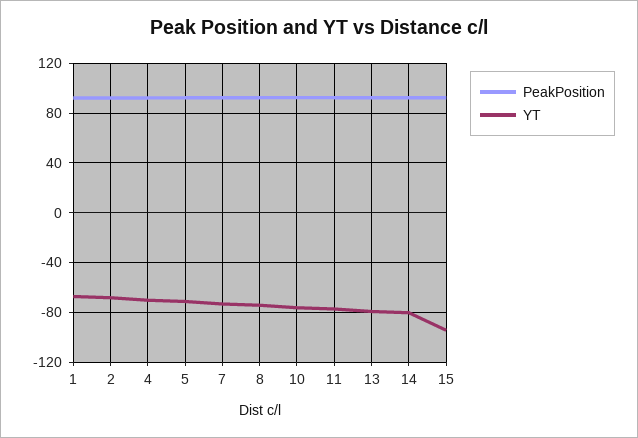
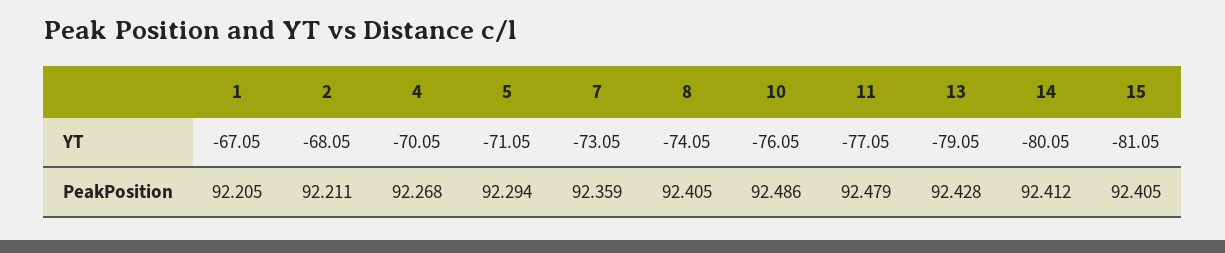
  {
    "PeakPosition": {
      "1": 92.205,
      "2": 92.211,
      "4": 92.268,
      "5": 92.294,
      "7": 92.359,
      "8": 92.405,
      "10": 92.486,
      "11": 92.479,
      "13": 92.428,
      "14": 92.412,
      "15": 92.405
    },
    "YT": {
      "1": -67.05,
      "2": -68.05,
      "4": -70.05,
      "5": -71.05,
      "7": -73.05,
      "8": -74.05,
      "10": -76.05,
      "11": -77.05,
      "13": -79.05,
      "14": -80.05,
-     "15": -95
+     "15": -81.05
    }
  }

